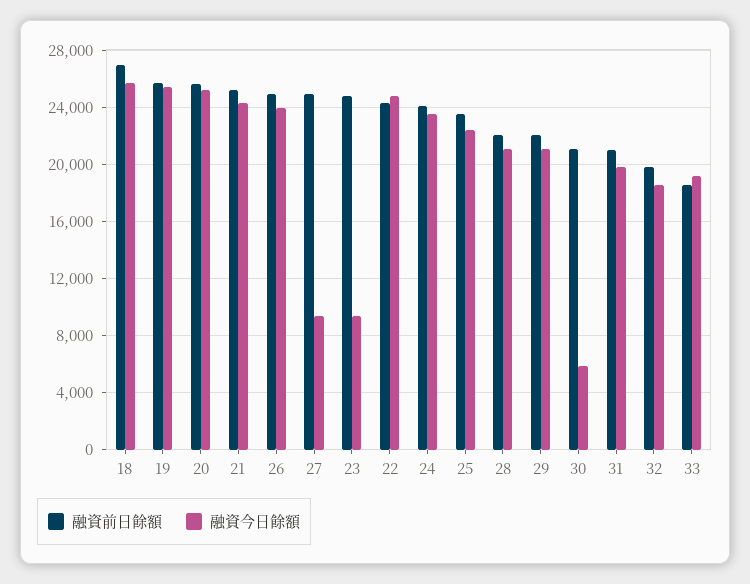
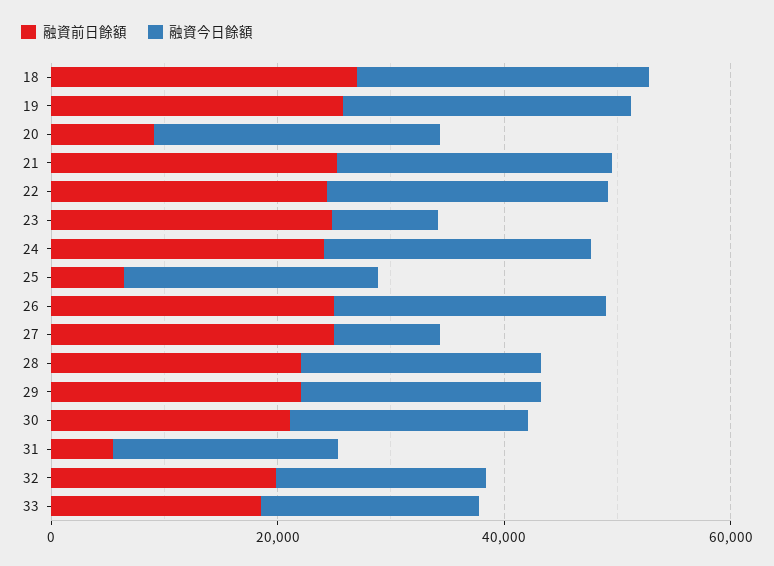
  {
    "融資前日餘額": {
      "18": 27000,
      "19": 26000,
-     "20": 25500,
+     "20": 10000,
      "21": 25000,
      "26": 25000,
      "27": 25000,
      "23": 25000,
      "22": 24500,
      "24": 24000,
-     "25": 23500,
+     "25": 5000,
      "28": 22000,
      "29": 22000,
      "30": 21000,
-     "31": 21000,
+     "31": 5000,
      "32": 20000,
      "33": 18500
    },
    "融資今日餘額": {
      "18": 26000,
      "19": 25500,
      "20": 25000,
      "21": 24500,
      "26": 24000,
      "27": 9500,
      "23": 9500,
      "22": 25000,
      "24": 23500,
      "25": 22500,
      "28": 21000,
      "29": 21000,
-     "30": 6000,
+     "30": 20000,
      "31": 20000,
      "32": 18500,
      "33": 19000
    }
  }

